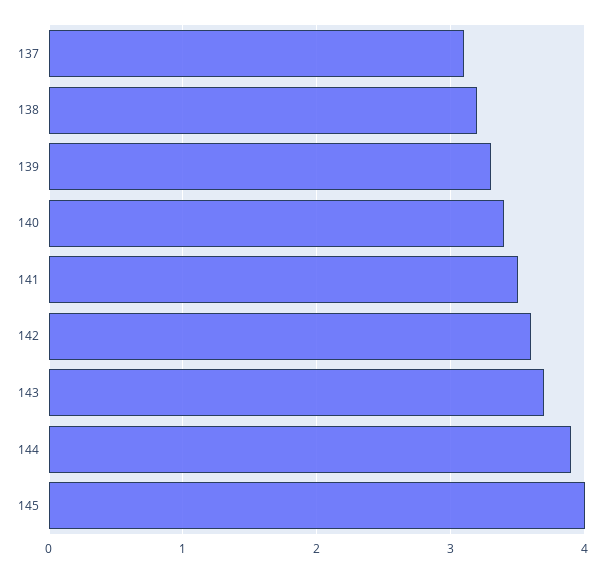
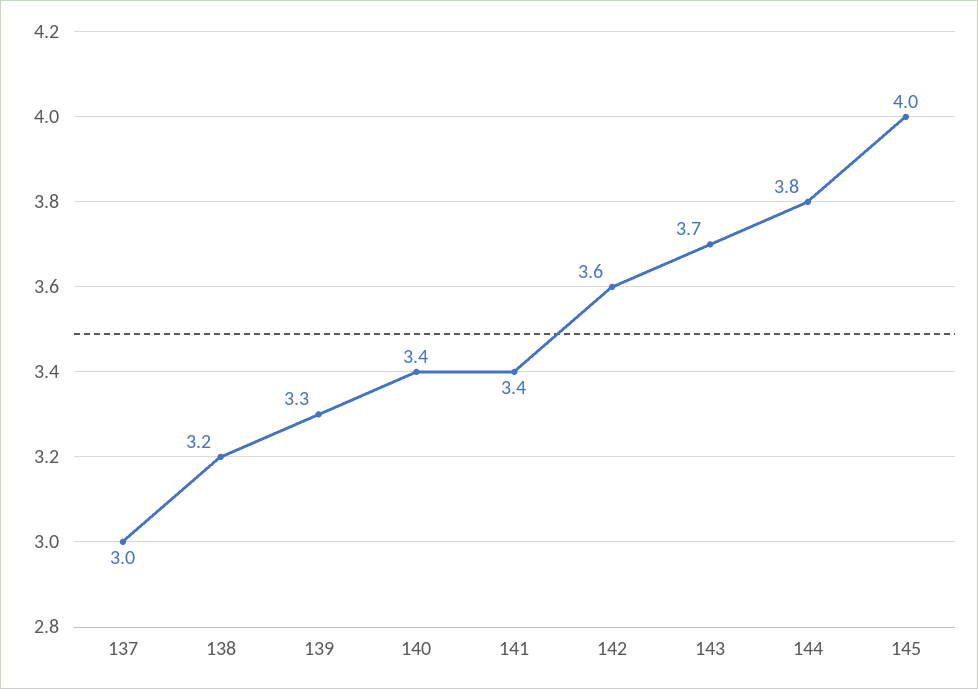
  {
-   "137": 3.1,
+   "137": 3,
    "138": 3.2,
    "139": 3.3,
    "140": 3.4,
-   "141": 3.5,
+   "141": 3.4,
    "142": 3.6,
    "143": 3.7,
-   "144": 3.9,
+   "144": 3.8,
    "145": 4
  }

